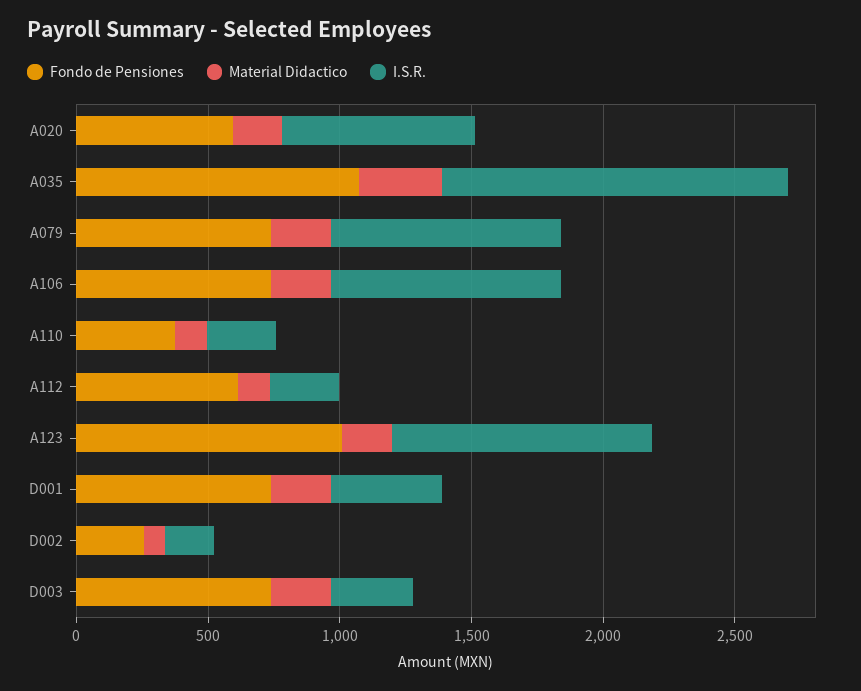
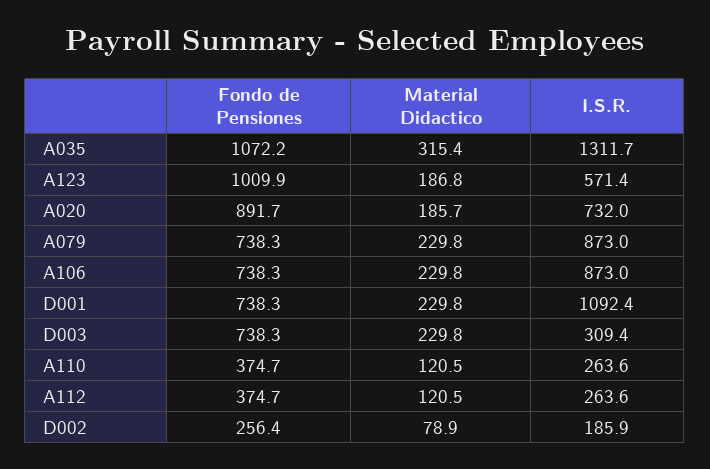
  {
    "Fondo de Pensiones": {
-     "A020": 600,
+     "A020": 891.7,
      "A035": 1072.2,
      "A079": 738.3,
      "A106": 738.3,
      "A110": 374.7,
-     "A112": 600,
+     "A112": 374.7,
      "A123": 1009.9,
      "D001": 738.3,
      "D002": 256.4,
      "D003": 738.3
    },
    "Material Didactico": {
      "A020": 185.7,
      "A035": 315.4,
      "A079": 229.8,
      "A106": 229.8,
      "A110": 120.5,
      "A112": 120.5,
      "A123": 186.8,
      "D001": 229.8,
      "D002": 78.9,
      "D003": 229.8
    },
    "I.S.R.": {
      "A020": 732,
      "A035": 1311.7,
      "A079": 873,
      "A106": 873,
      "A110": 263.6,
      "A112": 263.6,
-     "A123": 1000,
+     "A123": 571.4,
-     "D001": 400,
+     "D001": 1092.4,
      "D002": 185.9,
      "D003": 309.4
    }
  }

